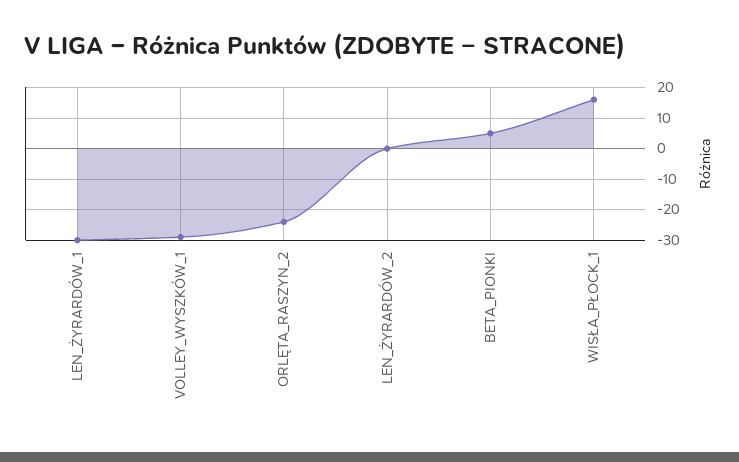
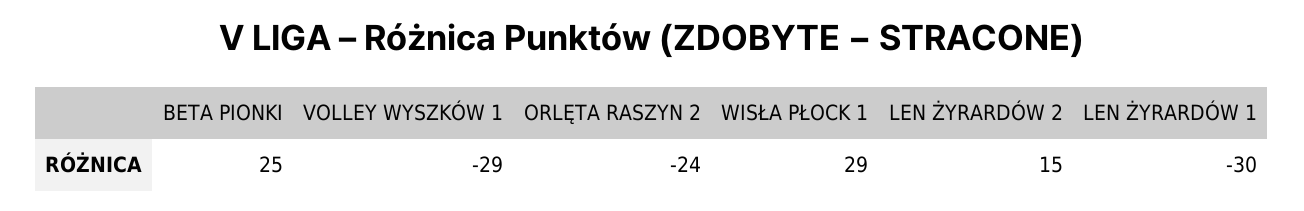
  {
    "LEN_ŻYRARDÓW_1": -30,
    "VOLLEY_WYSZKÓW_1": -29,
    "ORLĘTA_RASZYN_2": -24,
-   "LEN_ŻYRARDÓW_2": 0,
+   "LEN_ŻYRARDÓW_2": 15,
-   "BETA_PIONKI": 5,
+   "BETA_PIONKI": 25,
-   "WISŁA_PŁOCK_1": 15
+   "WISŁA_PŁOCK_1": 29
  }

